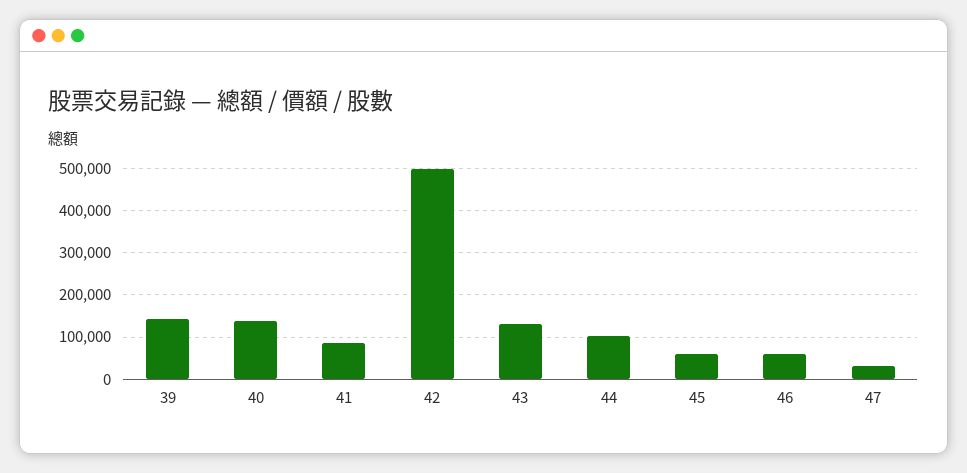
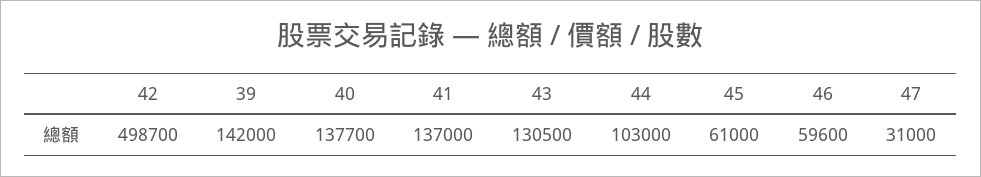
  {
    "39": 142000,
    "40": 137700,
-   "41": 80000,
+   "41": 137000,
    "42": 498700,
    "43": 130500,
    "44": 103000,
    "45": 61000,
    "46": 59600,
    "47": 31000
  }

